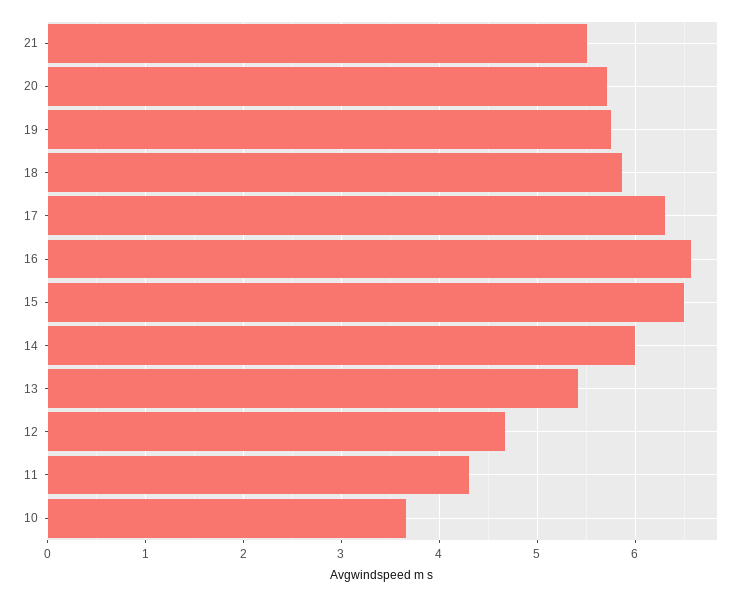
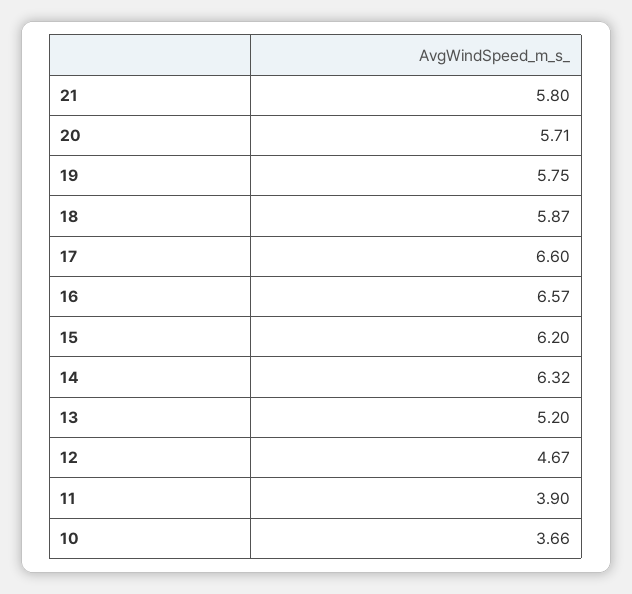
  {
-   "21": 5.5,
+   "21": 5.8,
    "20": 5.71,
    "19": 5.75,
    "18": 5.87,
-   "17": 6.3,
+   "17": 6.6,
    "16": 6.57,
-   "15": 6.5,
+   "15": 6.2,
-   "14": 6,
+   "14": 6.32,
-   "13": 5.4,
+   "13": 5.2,
    "12": 4.67,
-   "11": 4.3,
+   "11": 3.9,
    "10": 3.66
  }

